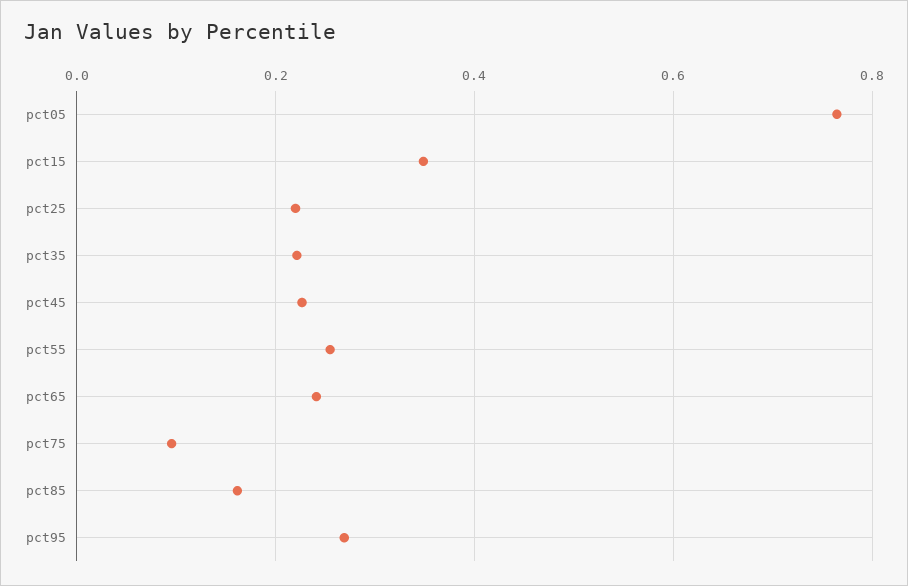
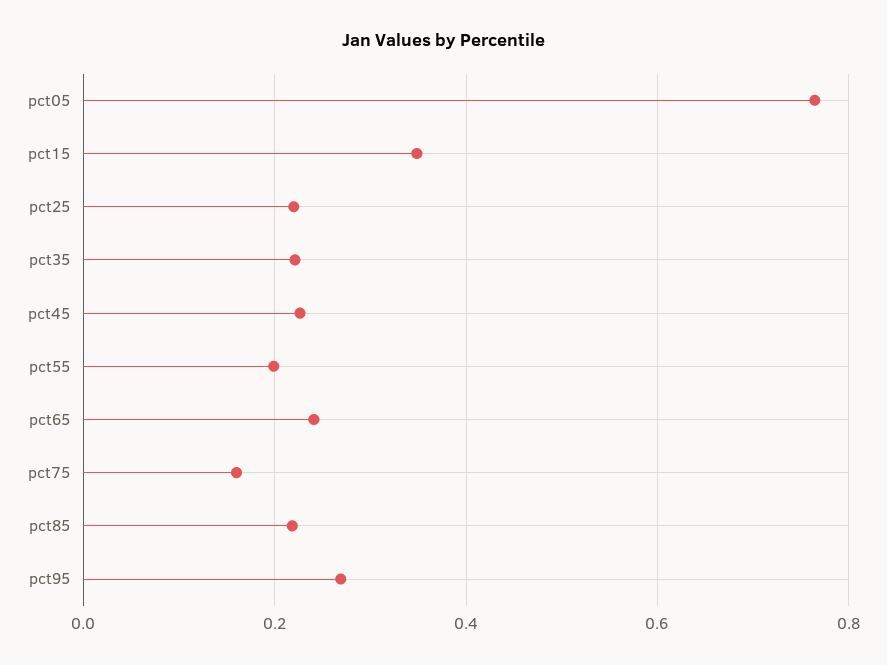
  {
    "pct05": 0.76,
    "pct15": 0.34,
    "pct25": 0.22,
    "pct35": 0.22,
    "pct45": 0.22,
-   "pct55": 0.26,
+   "pct55": 0.2,
    "pct65": 0.24,
-   "pct75": 0.1,
+   "pct75": 0.16,
-   "pct85": 0.16,
+   "pct85": 0.22,
    "pct95": 0.26
  }

